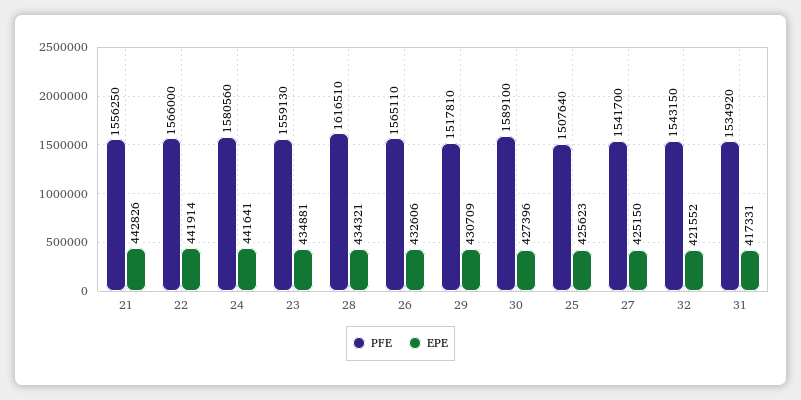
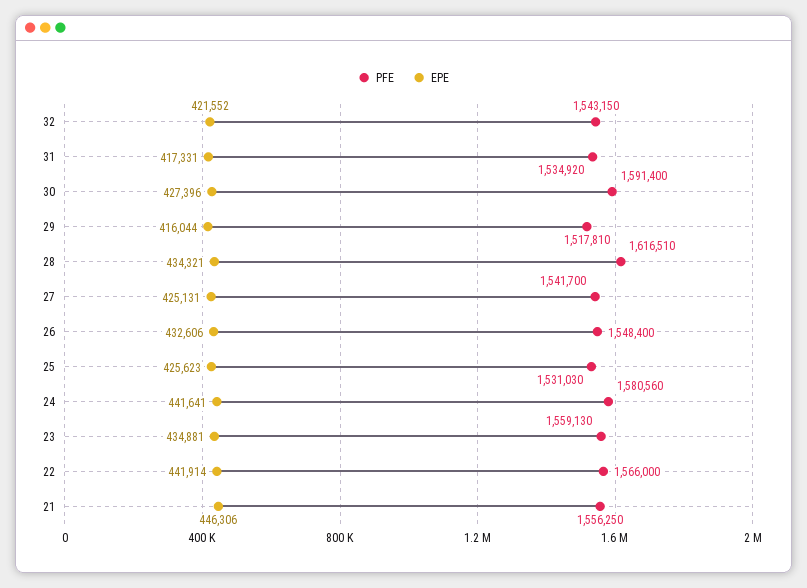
  {
    "PFE": {
      "21": 1556250,
      "22": 1566000,
      "24": 1580560,
      "23": 1559130,
      "28": 1616510,
-     "26": 1565110,
+     "26": 1548400,
      "29": 1517810,
-     "30": 1589100,
+     "30": 1591400,
-     "25": 1507640,
+     "25": 1531030,
      "27": 1541700,
      "32": 1543150,
      "31": 1534920
    },
    "EPE": {
-     "21": 442826,
+     "21": 446306,
      "22": 441914,
      "24": 441641,
      "23": 434881,
      "28": 434321,
      "26": 432606,
-     "29": 430709,
+     "29": 416044,
      "30": 427396,
      "25": 425623,
-     "27": 425150,
+     "27": 425131,
      "32": 421552,
      "31": 417331
    }
  }

